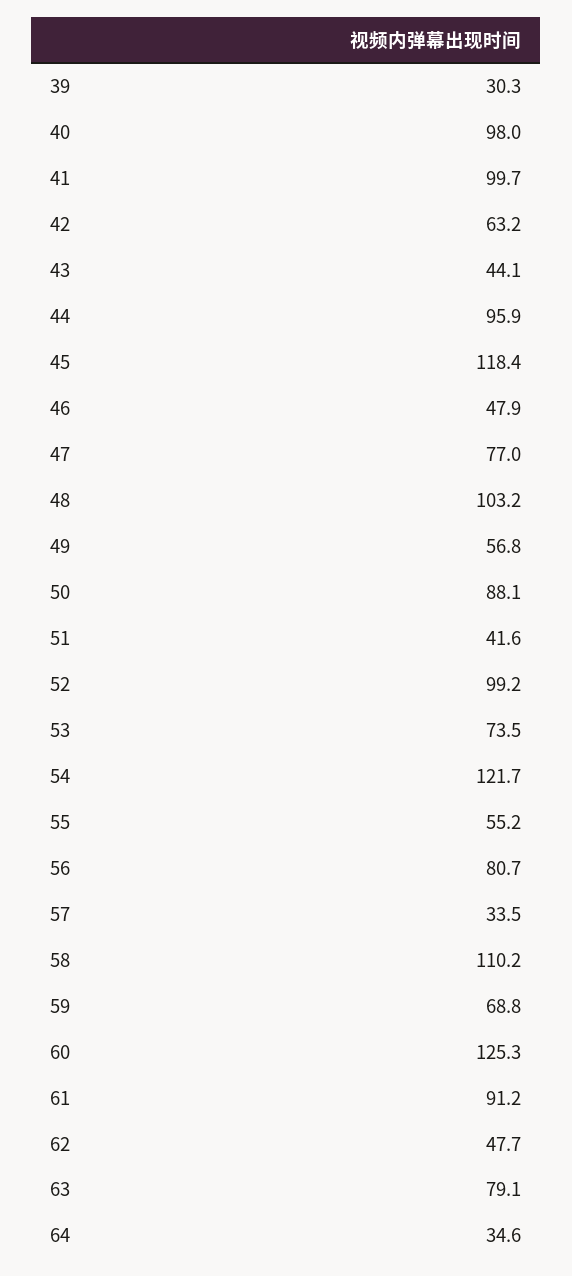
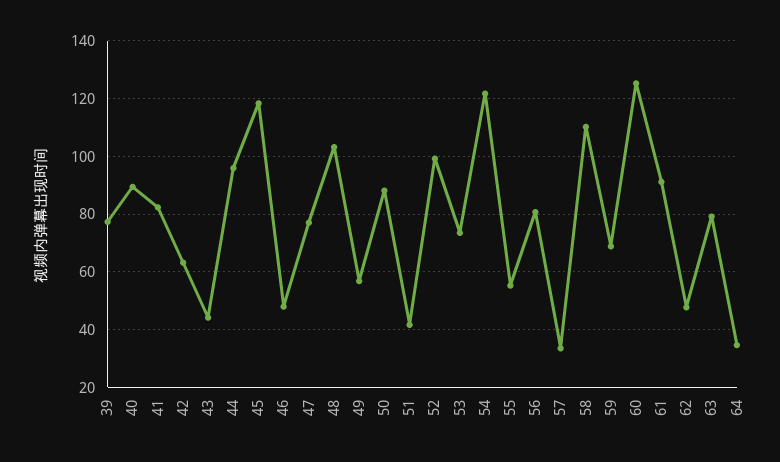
  {
-   "39": 30.3,
+   "39": 77.5,
-   "40": 98,
+   "40": 90,
-   "41": 99.7,
+   "41": 82.5,
    "42": 63.2,
    "43": 44.1,
    "44": 95.9,
    "45": 118.4,
    "46": 47.9,
    "47": 77,
    "48": 103.2,
    "49": 56.8,
    "50": 88.1,
    "51": 41.6,
    "52": 99.2,
    "53": 73.5,
    "54": 121.7,
    "55": 55.2,
    "56": 80.7,
    "57": 33.5,
    "58": 110.2,
    "59": 68.8,
    "60": 125.3,
    "61": 91.2,
    "62": 47.7,
    "63": 79.1,
    "64": 34.6
  }

